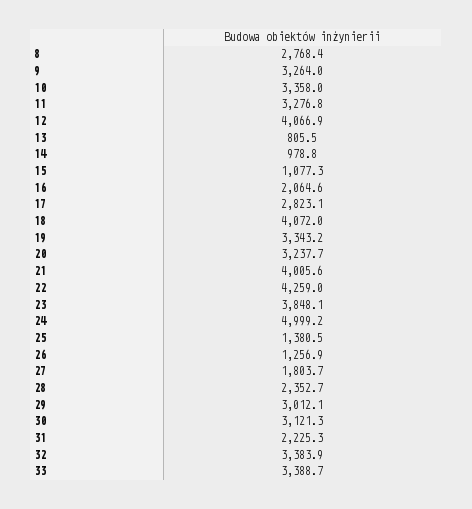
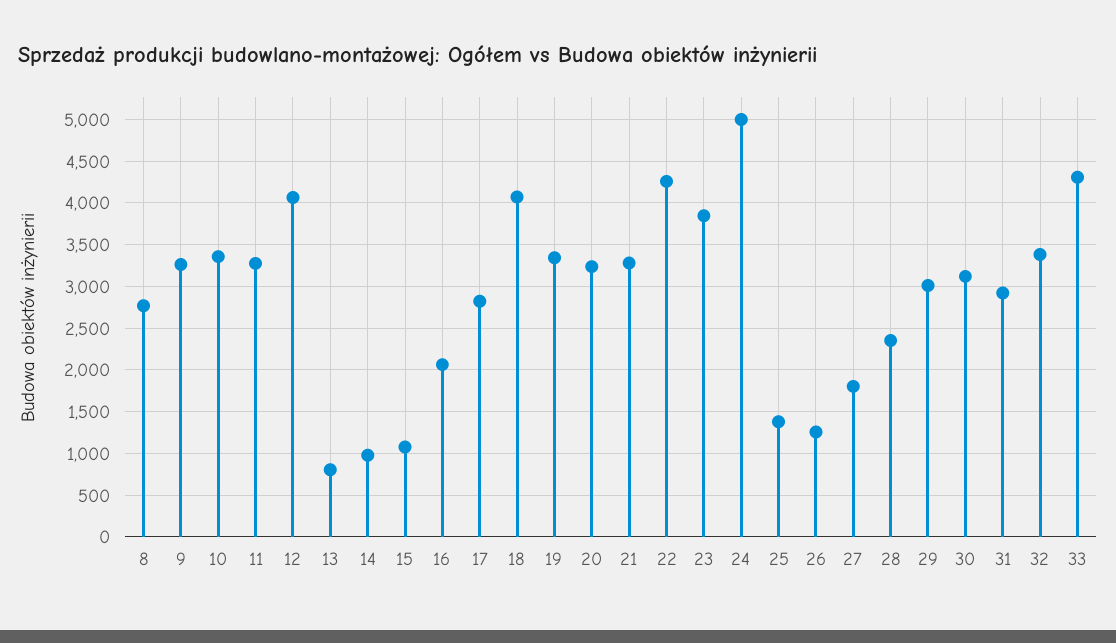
  {
    "8": 2768.4,
    "9": 3264,
    "10": 3358,
    "11": 3276.8,
    "12": 4066.9,
    "13": 805.5,
    "14": 978.8,
    "15": 1077.3,
    "16": 2064.6,
    "17": 2823.1,
    "18": 4072,
    "19": 3343.2,
    "20": 3237.7,
-   "21": 4005.6,
+   "21": 3300,
    "22": 4259,
    "23": 3848.1,
    "24": 4999.2,
    "25": 1380.5,
    "26": 1256.9,
    "27": 1803.7,
    "28": 2352.7,
    "29": 3012.1,
    "30": 3121.3,
-   "31": 2225.3,
+   "31": 2900,
    "32": 3383.9,
-   "33": 3388.7
+   "33": 4300
  }

